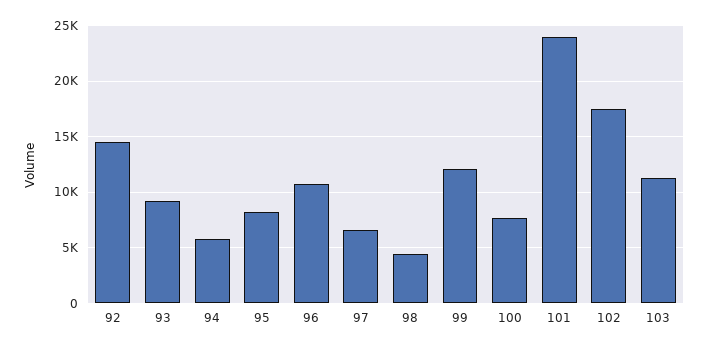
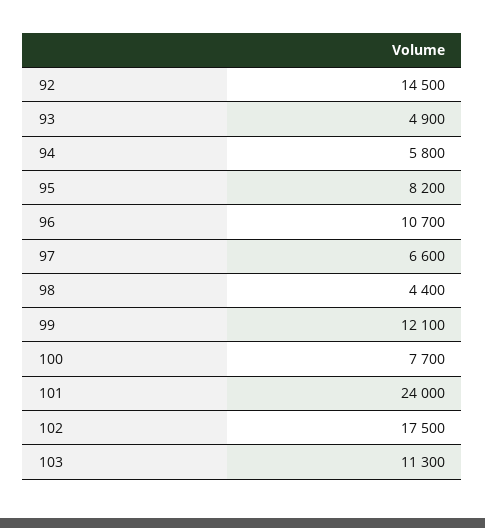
  {
    "92": 14500,
-   "93": 9000,
+   "93": 4900,
    "94": 5800,
    "95": 8200,
    "96": 10700,
    "97": 6600,
    "98": 4400,
    "99": 12100,
    "100": 7700,
    "101": 24000,
    "102": 17500,
    "103": 11300
  }

